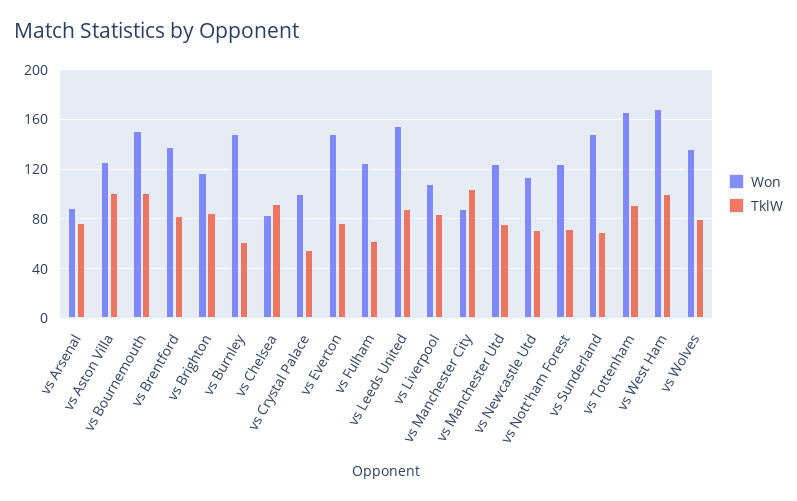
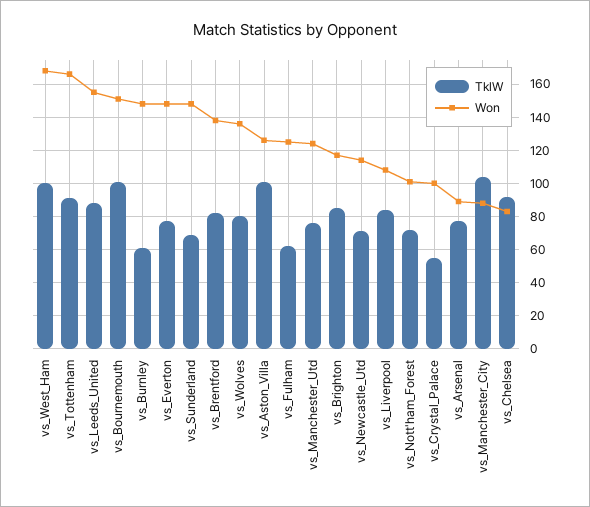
  {
    "Won": {
      "vs Arsenal": 90,
      "vs Aston Villa": 125,
      "vs Bournemouth": 150,
      "vs Brentford": 140,
      "vs Brighton": 115,
      "vs Burnley": 150,
      "vs Chelsea": 85,
      "vs Crystal Palace": 100,
      "vs Everton": 150,
      "vs Fulham": 125,
      "vs Leeds United": 155,
      "vs Liverpool": 110,
      "vs Manchester City": 90,
      "vs Manchester Utd": 125,
      "vs Newcastle Utd": 115,
-     "vs Nott'ham Forest": 125,
+     "vs Nott'ham Forest": 100,
      "vs Sunderland": 150,
      "vs Tottenham": 165,
      "vs West Ham": 170,
      "vs Wolves": 135
    },
    "TklW": {
      "vs Arsenal": 75,
      "vs Aston Villa": 100,
      "vs Bournemouth": 100,
      "vs Brentford": 80,
      "vs Brighton": 85,
      "vs Burnley": 60,
      "vs Chelsea": 90,
      "vs Crystal Palace": 55,
      "vs Everton": 75,
      "vs Fulham": 60,
      "vs Leeds United": 90,
      "vs Liverpool": 85,
      "vs Manchester City": 105,
      "vs Manchester Utd": 75,
      "vs Newcastle Utd": 70,
      "vs Nott'ham Forest": 70,
      "vs Sunderland": 70,
      "vs Tottenham": 90,
      "vs West Ham": 100,
      "vs Wolves": 80
    }
  }

